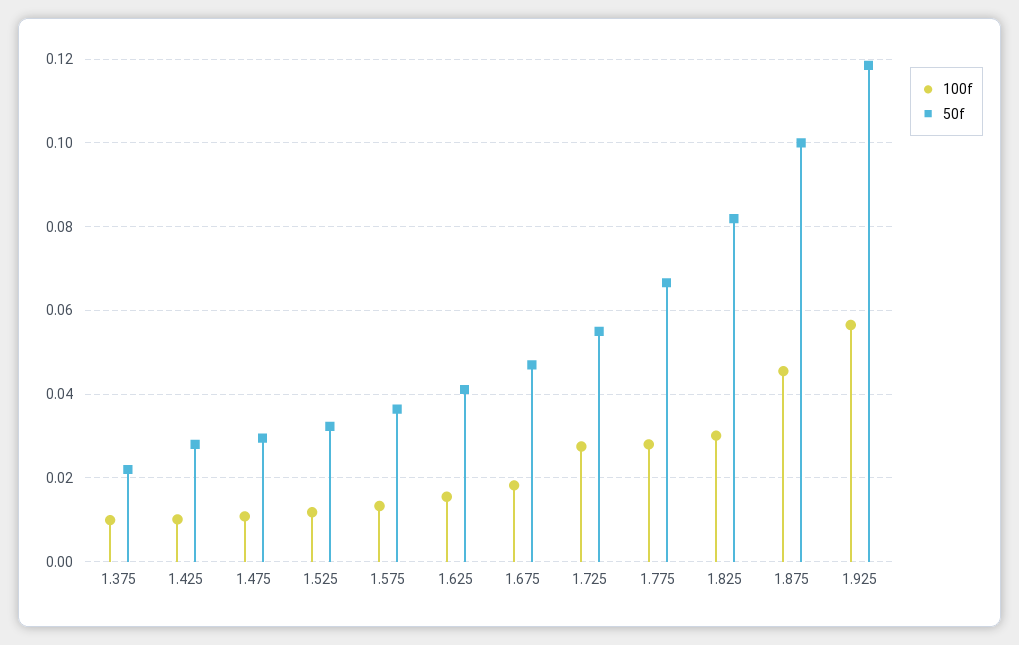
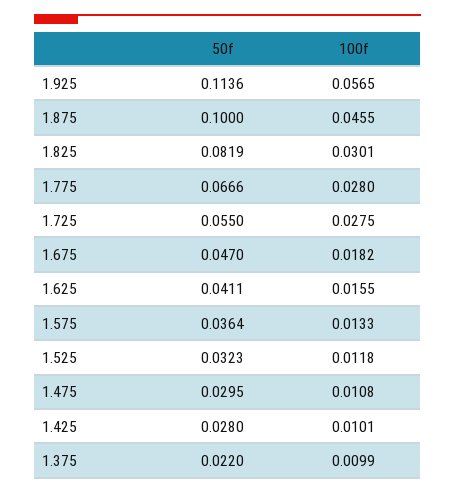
  {
    "100f": {
      "1.375": 0.0099,
      "1.425": 0.0101,
      "1.475": 0.0108,
      "1.525": 0.0118,
      "1.575": 0.0133,
      "1.625": 0.0155,
      "1.675": 0.0182,
      "1.725": 0.0275,
      "1.775": 0.028,
      "1.825": 0.0301,
      "1.875": 0.0455,
      "1.925": 0.0565
    },
    "50f": {
      "1.375": 0.022,
      "1.425": 0.028,
      "1.475": 0.0295,
      "1.525": 0.0323,
      "1.575": 0.0364,
      "1.625": 0.0411,
      "1.675": 0.047,
      "1.725": 0.055,
      "1.775": 0.0666,
      "1.825": 0.0819,
      "1.875": 0.1,
-     "1.925": 0.118
+     "1.925": 0.1136
    }
  }

